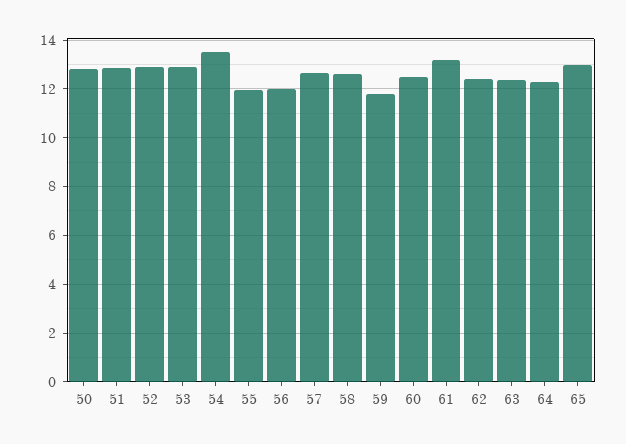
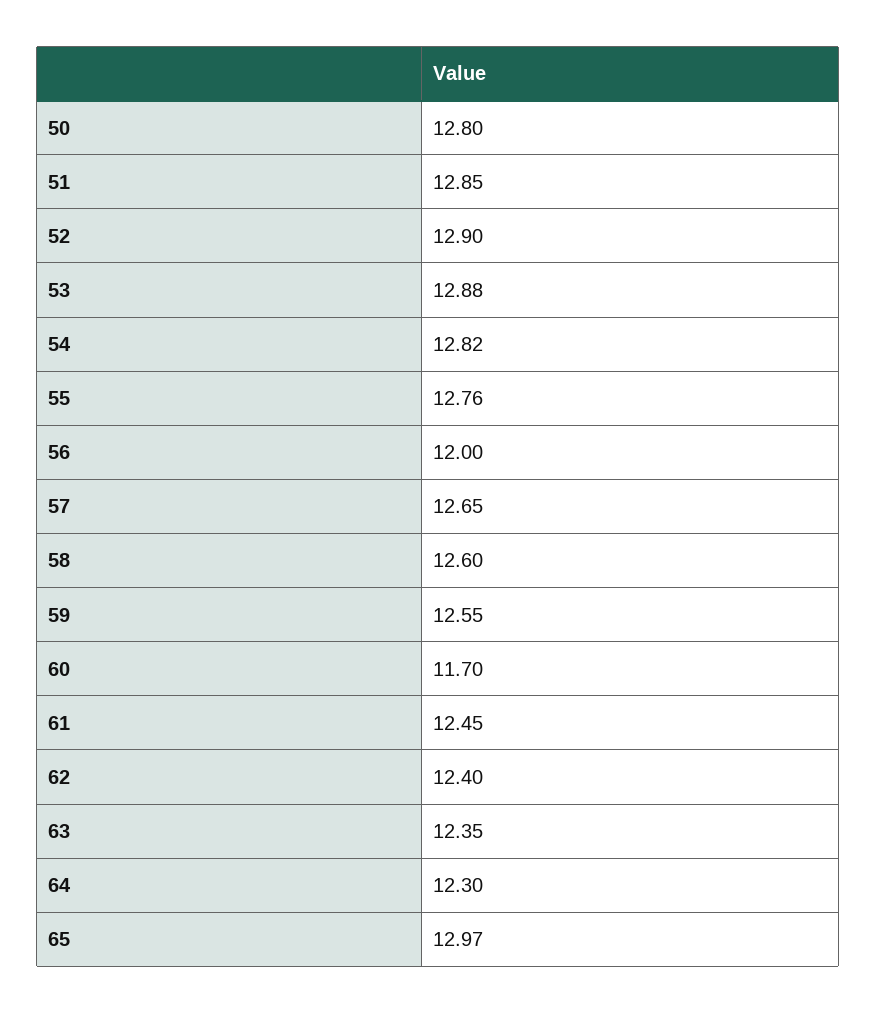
  {
    "50": 12.8,
    "51": 12.85,
    "52": 12.9,
    "53": 12.88,
-   "54": 13.5,
+   "54": 12.82,
-   "55": 12,
+   "55": 12.76,
    "56": 12,
    "57": 12.65,
    "58": 12.6,
-   "59": 11.75,
+   "59": 12.55,
-   "60": 12.5,
+   "60": 11.7,
-   "61": 13.25,
+   "61": 12.45,
    "62": 12.4,
    "63": 12.35,
    "64": 12.3,
    "65": 12.97
  }

